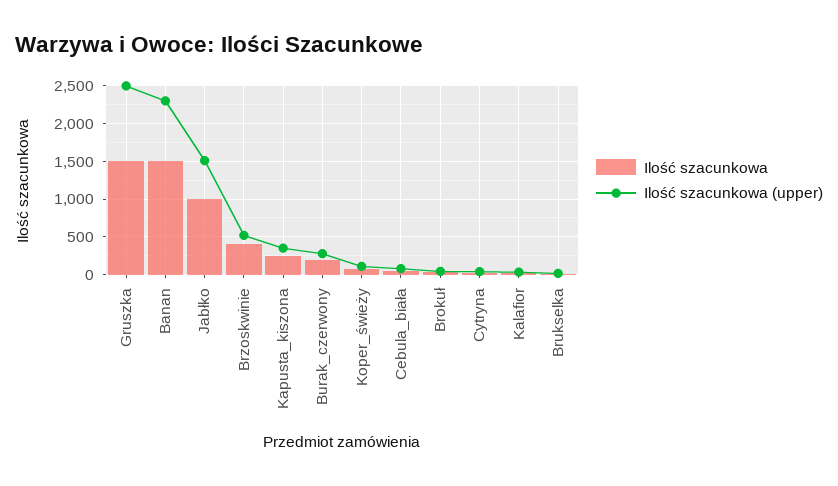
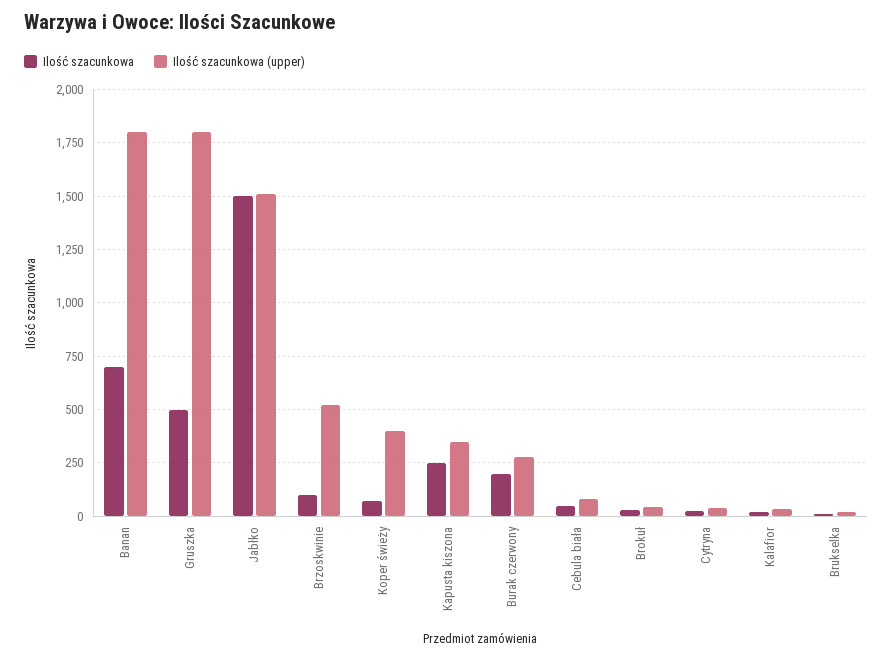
  {
    "Ilość szacunkowa": {
-     "Gruszka": 1500,
+     "Gruszka": 500,
-     "Banan": 1500,
+     "Banan": 700,
-     "Jabłko": 1000,
+     "Jabłko": 1500,
-     "Brzoskwinie": 400,
+     "Brzoskwinie": 100,
      "Kapusta_kiszona": 250,
      "Burak_czerwony": 200,
      "Koper_świeży": 50,
      "Cebula_biała": 50,
      "Brokuł": 50,
      "Cytryna": 50,
      "Kalafior": 0,
      "Brukselka": 0
    },
    "Ilość szacunkowa (upper)": {
-     "Gruszka": 2500,
+     "Gruszka": 1800,
-     "Banan": 2300,
+     "Banan": 1800,
      "Jabłko": 1500,
      "Brzoskwinie": 500,
      "Kapusta_kiszona": 350,
      "Burak_czerwony": 300,
-     "Koper_świeży": 100,
+     "Koper_świeży": 400,
      "Cebula_biała": 100,
      "Brokuł": 50,
      "Cytryna": 50,
      "Kalafior": 50,
      "Brukselka": 0
    }
  }

